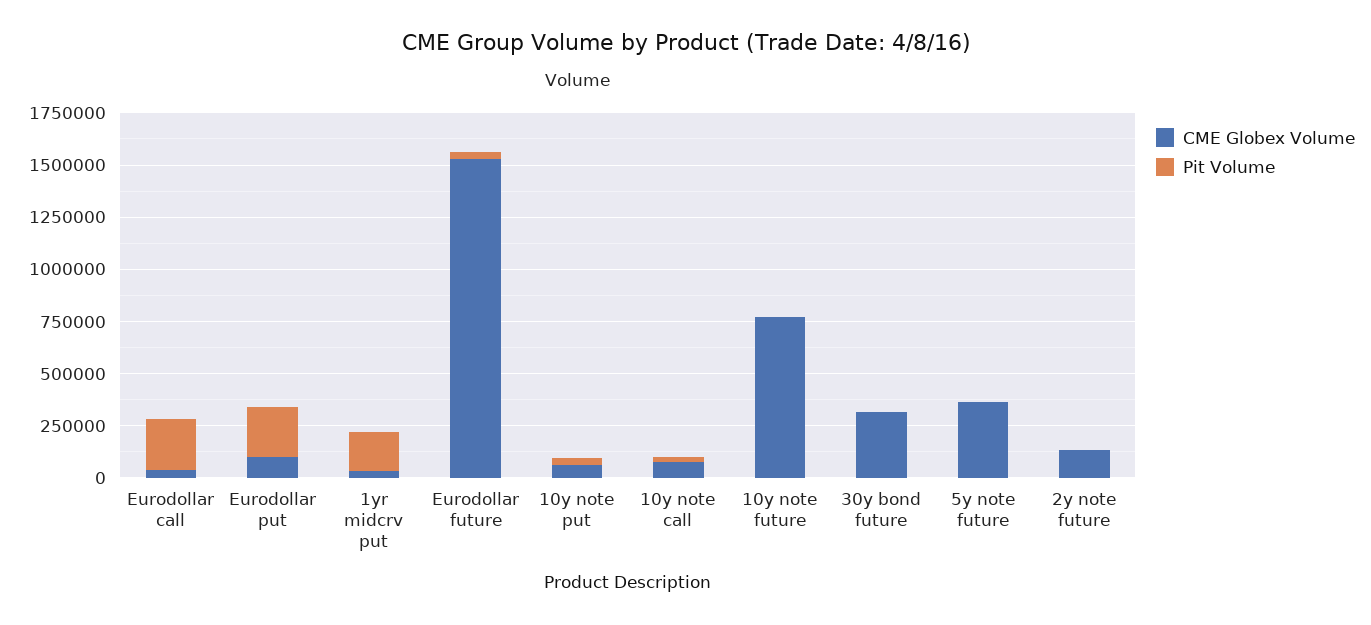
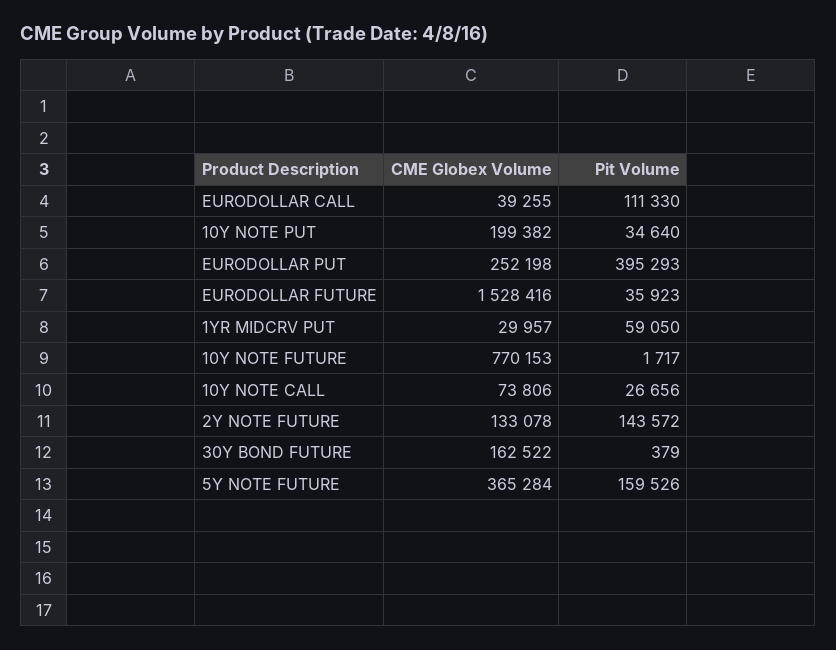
  {
    "CME Globex Volume": {
      "Eurodollar call": 39255,
-     "Eurodollar put": 100000,
+     "Eurodollar put": 252198,
      "1yr midcrv put": 29957,
      "Eurodollar future": 1528416,
-     "10y note put": 50000,
+     "10y note put": 199382,
      "10y note call": 73806,
      "10y note future": 770153,
-     "30y bond future": 300000,
+     "30y bond future": 162522,
      "5y note future": 365284,
      "2y note future": 133078
    },
    "Pit Volume": {
-     "Eurodollar call": 250000,
+     "Eurodollar call": 111330,
-     "Eurodollar put": 250000,
+     "Eurodollar put": 395293,
-     "1yr midcrv put": 200000,
+     "1yr midcrv put": 59050,
      "Eurodollar future": 35923,
      "10y note put": 34640,
      "10y note call": 26656,
      "10y note future": 1717,
      "30y bond future": 379,
-     "5y note future": 0,
+     "5y note future": 159526,
-     "2y note future": 0
+     "2y note future": 143572
    }
  }

